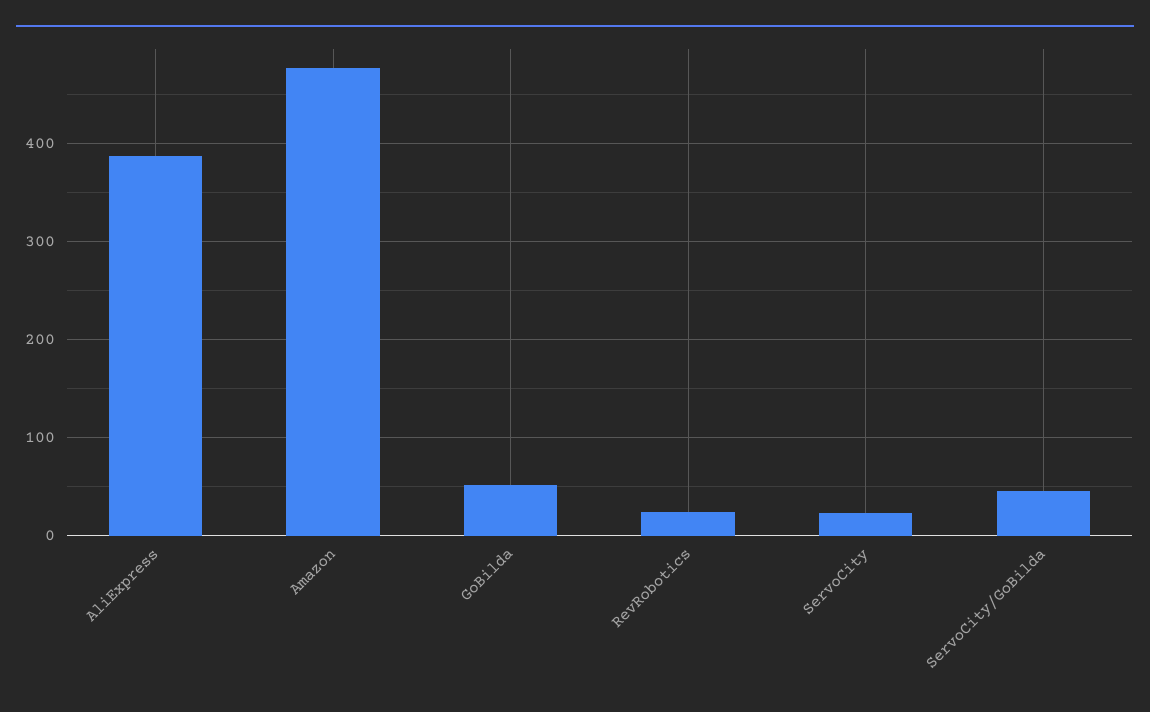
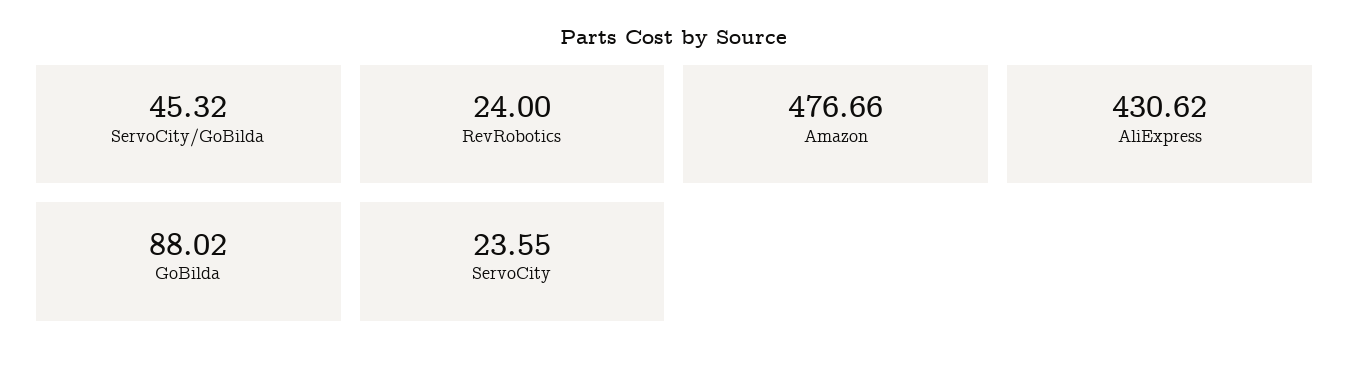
  {
-   "AliExpress": 390,
+   "AliExpress": 430.62,
    "Amazon": 476.66,
-   "GoBilda": 50,
+   "GoBilda": 88.02,
    "RevRobotics": 24,
    "ServoCity": 23.55,
    "ServoCity/GoBilda": 45.32
  }

